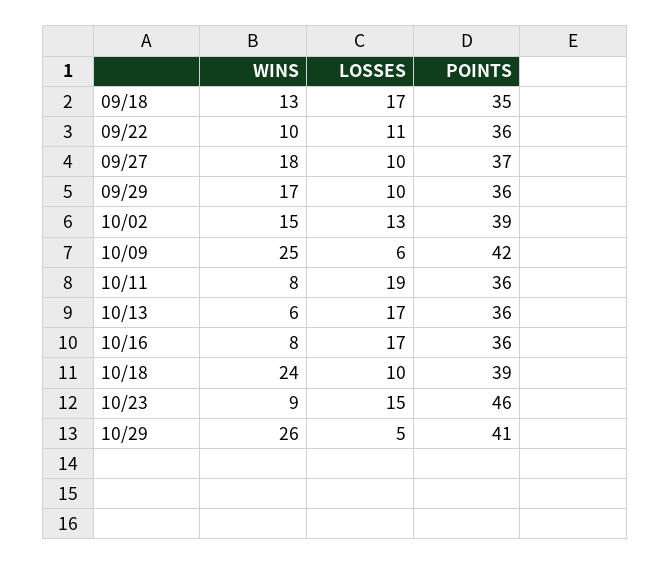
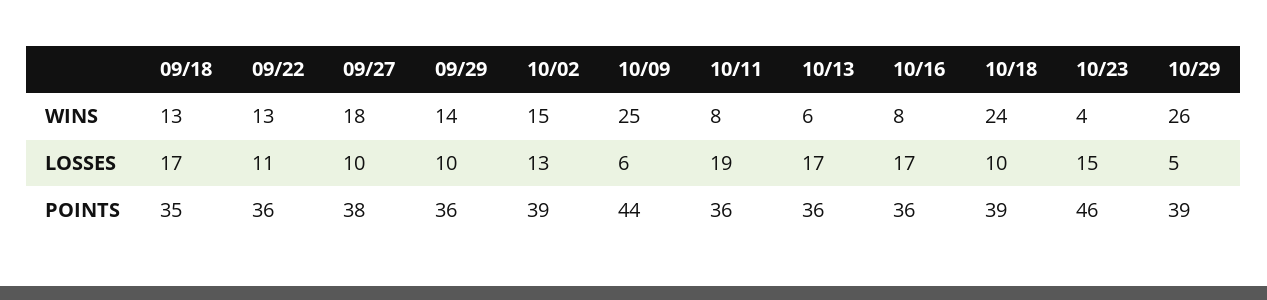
  {
    "WINS": {
      "09/18": 13,
-     "09/22": 10,
+     "09/22": 13,
      "09/27": 18,
-     "09/29": 17,
+     "09/29": 14,
      "10/02": 15,
      "10/09": 25,
      "10/11": 8,
      "10/13": 6,
      "10/16": 8,
      "10/18": 24,
-     "10/23": 9,
+     "10/23": 4,
      "10/29": 26
    },
    "LOSSES": {
      "09/18": 17,
      "09/22": 11,
      "09/27": 10,
      "09/29": 10,
      "10/02": 13,
      "10/09": 6,
      "10/11": 19,
      "10/13": 17,
      "10/16": 17,
      "10/18": 10,
      "10/23": 15,
      "10/29": 5
    },
    "POINTS": {
      "09/18": 35,
      "09/22": 36,
-     "09/27": 37,
+     "09/27": 38,
      "09/29": 36,
      "10/02": 39,
-     "10/09": 42,
+     "10/09": 44,
      "10/11": 36,
      "10/13": 36,
      "10/16": 36,
      "10/18": 39,
      "10/23": 46,
-     "10/29": 41
+     "10/29": 39
    }
  }

